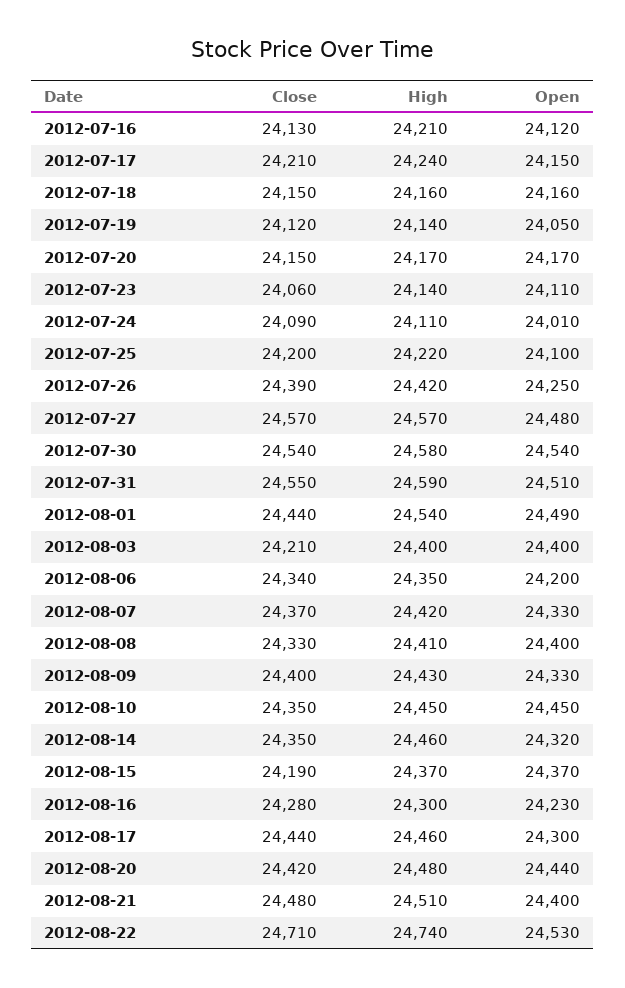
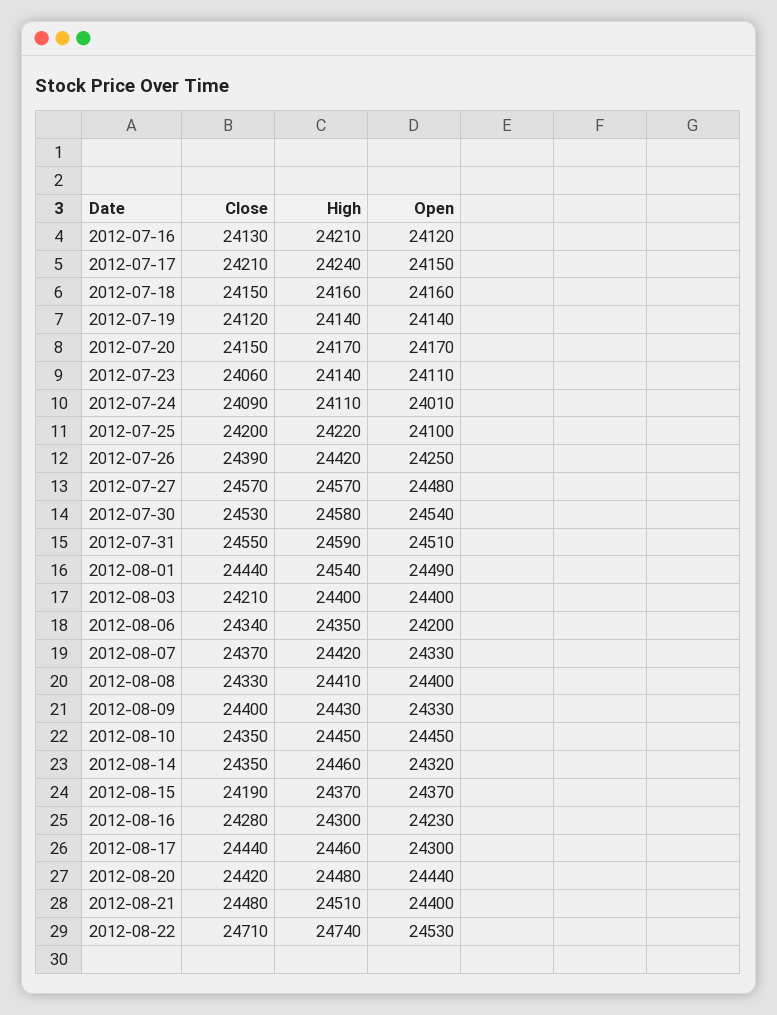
  {
    "Close": {
      "2012-07-16": 24130,
      "2012-07-17": 24210,
      "2012-07-18": 24150,
      "2012-07-19": 24120,
      "2012-07-20": 24150,
      "2012-07-23": 24060,
      "2012-07-24": 24090,
      "2012-07-25": 24200,
      "2012-07-26": 24390,
      "2012-07-27": 24570,
-     "2012-07-30": 24540,
+     "2012-07-30": 24530,
      "2012-07-31": 24550,
      "2012-08-01": 24440,
      "2012-08-03": 24210,
      "2012-08-06": 24340,
      "2012-08-07": 24370,
      "2012-08-08": 24330,
      "2012-08-09": 24400,
      "2012-08-10": 24350,
      "2012-08-14": 24350,
      "2012-08-15": 24190,
      "2012-08-16": 24280,
      "2012-08-17": 24440,
      "2012-08-20": 24420,
      "2012-08-21": 24480,
      "2012-08-22": 24710
    },
    "High": {
      "2012-07-16": 24210,
      "2012-07-17": 24240,
      "2012-07-18": 24160,
      "2012-07-19": 24140,
      "2012-07-20": 24170,
      "2012-07-23": 24140,
      "2012-07-24": 24110,
      "2012-07-25": 24220,
      "2012-07-26": 24420,
      "2012-07-27": 24570,
      "2012-07-30": 24580,
      "2012-07-31": 24590,
      "2012-08-01": 24540,
      "2012-08-03": 24400,
      "2012-08-06": 24350,
      "2012-08-07": 24420,
      "2012-08-08": 24410,
      "2012-08-09": 24430,
      "2012-08-10": 24450,
      "2012-08-14": 24460,
      "2012-08-15": 24370,
      "2012-08-16": 24300,
      "2012-08-17": 24460,
      "2012-08-20": 24480,
      "2012-08-21": 24510,
      "2012-08-22": 24740
    },
    "Open": {
      "2012-07-16": 24120,
      "2012-07-17": 24150,
      "2012-07-18": 24160,
-     "2012-07-19": 24050,
+     "2012-07-19": 24140,
      "2012-07-20": 24170,
      "2012-07-23": 24110,
      "2012-07-24": 24010,
      "2012-07-25": 24100,
      "2012-07-26": 24250,
      "2012-07-27": 24480,
      "2012-07-30": 24540,
      "2012-07-31": 24510,
      "2012-08-01": 24490,
      "2012-08-03": 24400,
      "2012-08-06": 24200,
      "2012-08-07": 24330,
      "2012-08-08": 24400,
      "2012-08-09": 24330,
      "2012-08-10": 24450,
      "2012-08-14": 24320,
      "2012-08-15": 24370,
      "2012-08-16": 24230,
      "2012-08-17": 24300,
      "2012-08-20": 24440,
      "2012-08-21": 24400,
      "2012-08-22": 24530
    }
  }

